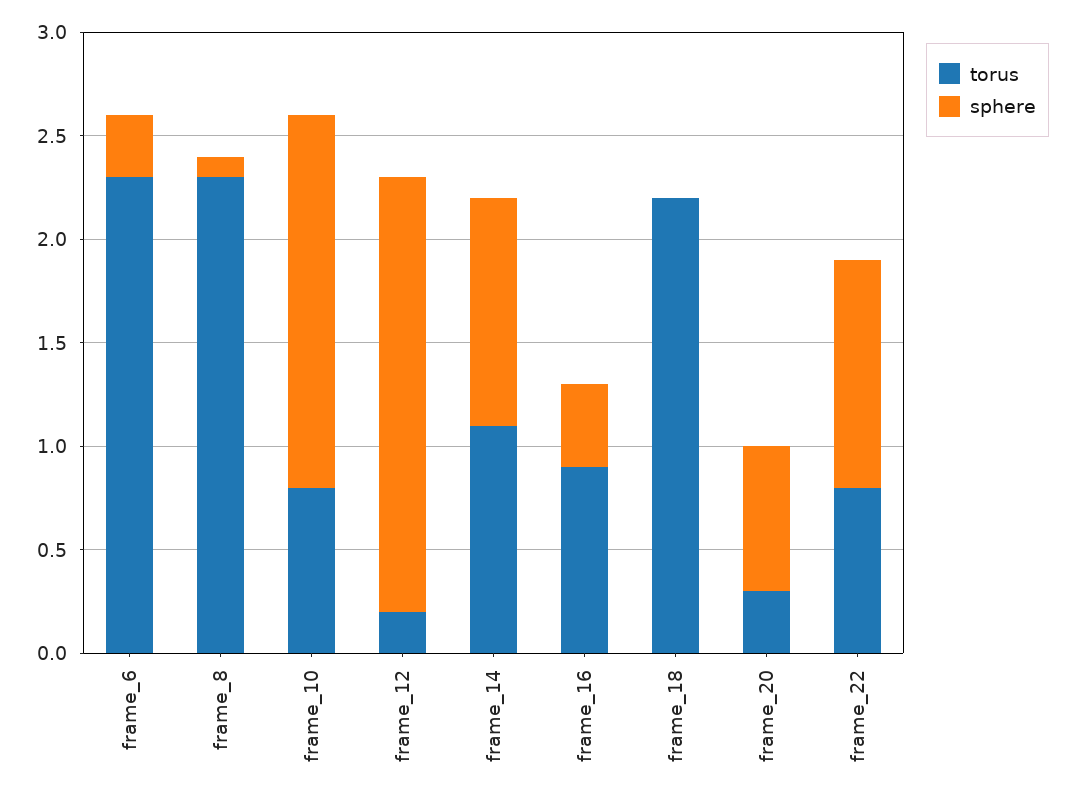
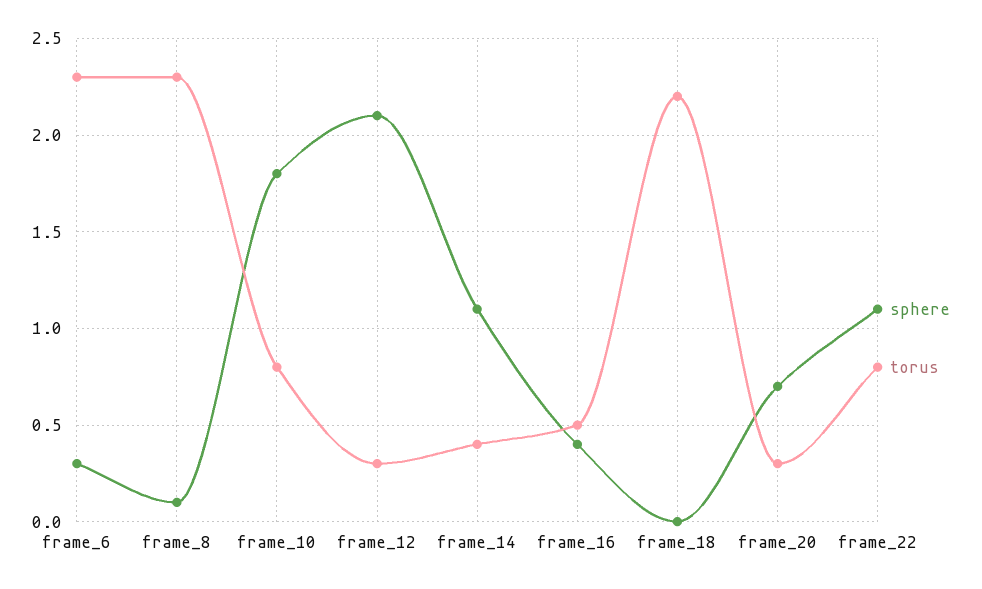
  {
    "torus": {
      "frame_6": 2.3,
      "frame_8": 2.3,
      "frame_10": 0.8,
-     "frame_12": 0.2,
+     "frame_12": 0.3,
-     "frame_14": 1.1,
+     "frame_14": 0.4,
-     "frame_16": 0.9,
+     "frame_16": 0.5,
      "frame_18": 2.2,
      "frame_20": 0.3,
      "frame_22": 0.8
    },
    "sphere": {
      "frame_6": 0.3,
      "frame_8": 0.1,
      "frame_10": 1.8,
      "frame_12": 2.1,
      "frame_14": 1.1,
      "frame_16": 0.4,
      "frame_18": 0,
      "frame_20": 0.7,
      "frame_22": 1.1
    }
  }

